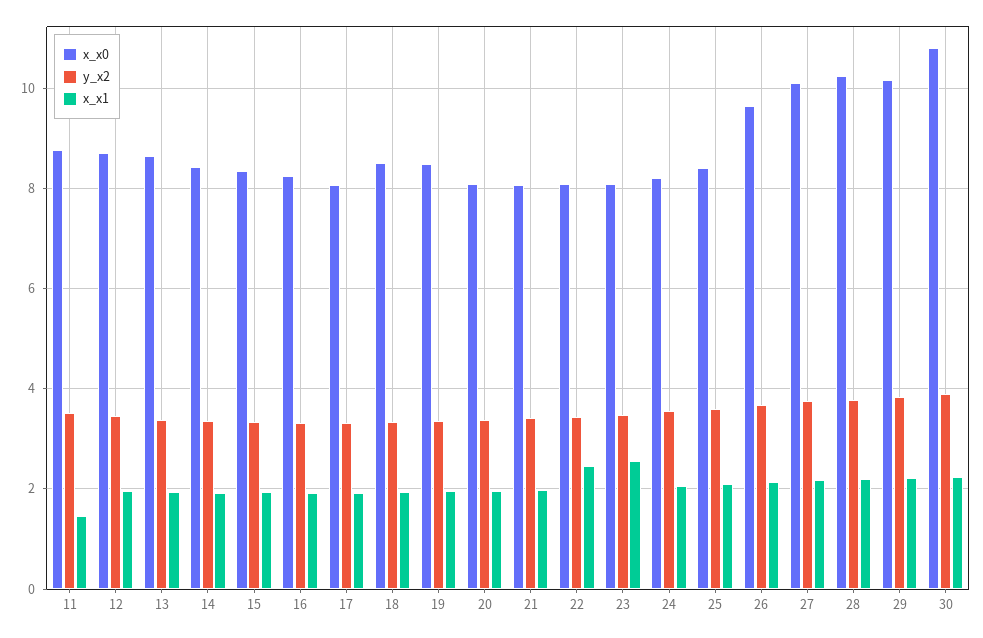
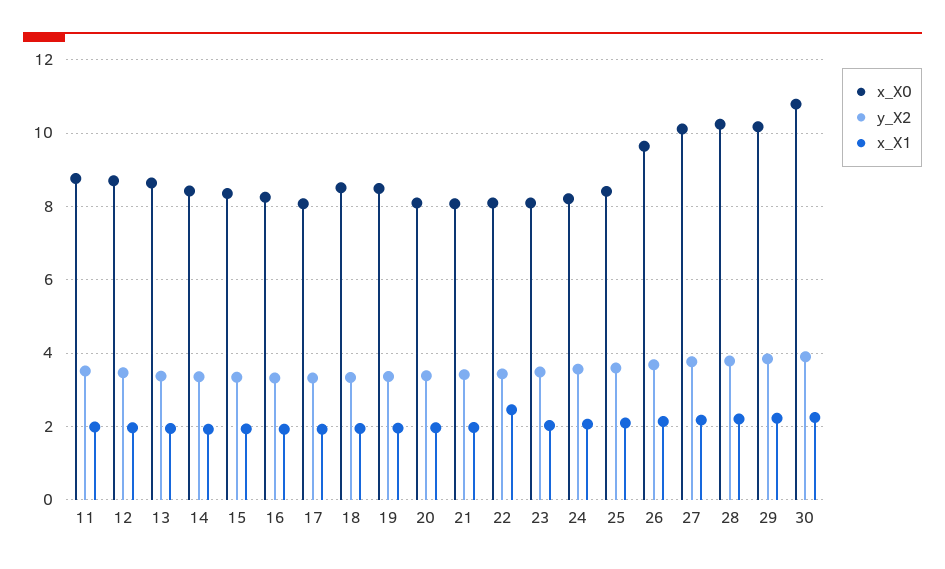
  {
    "x_x0": {
      "11": 8.8,
      "12": 8.8,
      "13": 8.6,
      "14": 8.4,
      "15": 8.4,
      "16": 8.2,
      "17": 8,
      "18": 8.6,
      "19": 8.4,
      "20": 8,
      "21": 8,
      "22": 8,
      "23": 8,
      "24": 8.2,
      "25": 8.4,
      "26": 9.6,
      "27": 10.2,
      "28": 10.2,
      "29": 10.2,
      "30": 10.8
    },
    "y_x2": {
      "11": 3.6,
      "12": 3.4,
      "13": 3.4,
      "14": 3.4,
      "15": 3.4,
      "16": 3.4,
      "17": 3.4,
      "18": 3.4,
      "19": 3.4,
      "20": 3.4,
      "21": 3.4,
      "22": 3.4,
      "23": 3.4,
      "24": 3.6,
      "25": 3.6,
      "26": 3.6,
      "27": 3.8,
      "28": 3.8,
      "29": 3.8,
      "30": 4
    },
    "x_x1": {
-     "11": 1.4,
+     "11": 2,
      "12": 2,
      "13": 2,
      "14": 2,
      "15": 2,
      "16": 2,
      "17": 2,
      "18": 2,
      "19": 2,
      "20": 2,
      "21": 2,
      "22": 2.4,
-     "23": 2.6,
+     "23": 2,
      "24": 2,
      "25": 2,
      "26": 2.2,
      "27": 2.2,
      "28": 2.2,
      "29": 2.2,
      "30": 2.2
    }
  }

